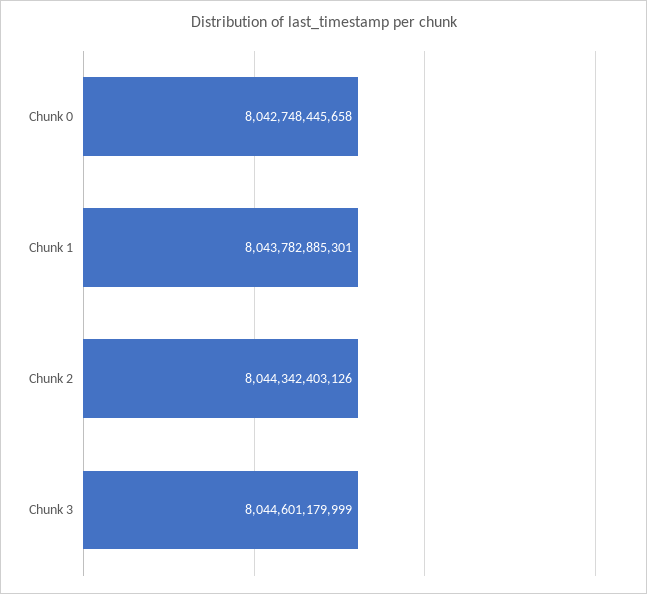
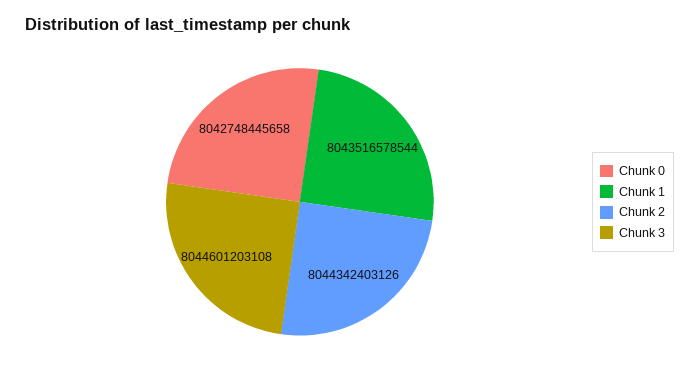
  {
    "Chunk 0": 8042748445658,
-   "Chunk 1": 8043782885301,
+   "Chunk 1": 8043516578544,
    "Chunk 2": 8044342403126,
-   "Chunk 3": 8044601179999
+   "Chunk 3": 8044601203108
  }

